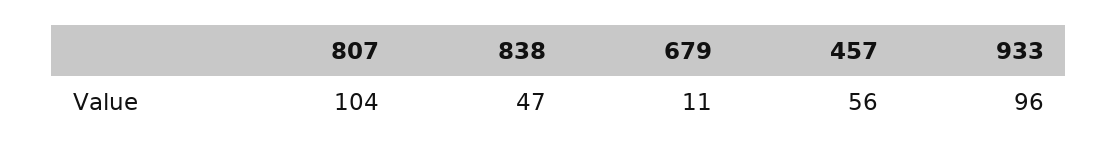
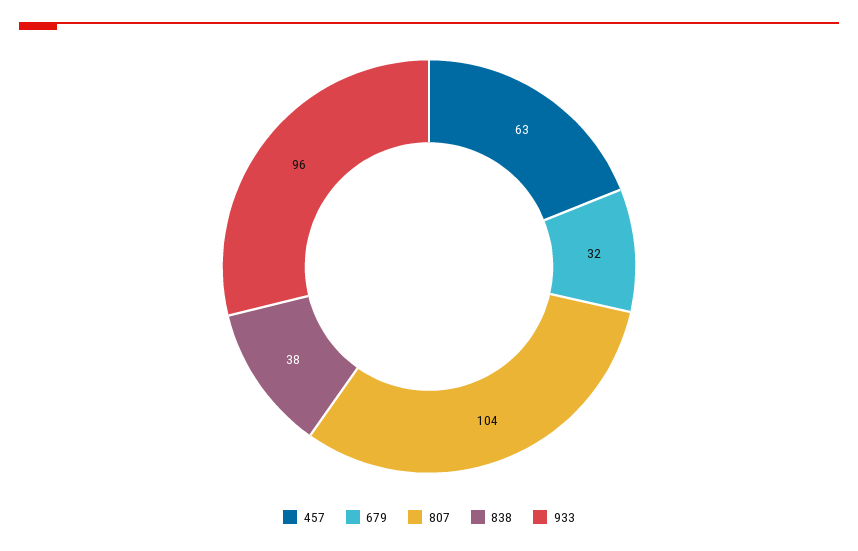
  {
    "807": 104,
-   "838": 47,
+   "838": 38,
-   "679": 11,
+   "679": 32,
-   "457": 56,
+   "457": 63,
    "933": 96
  }

